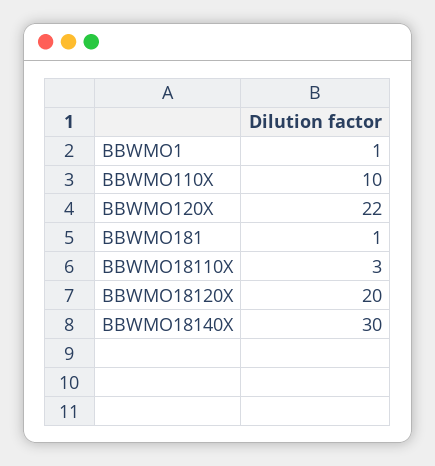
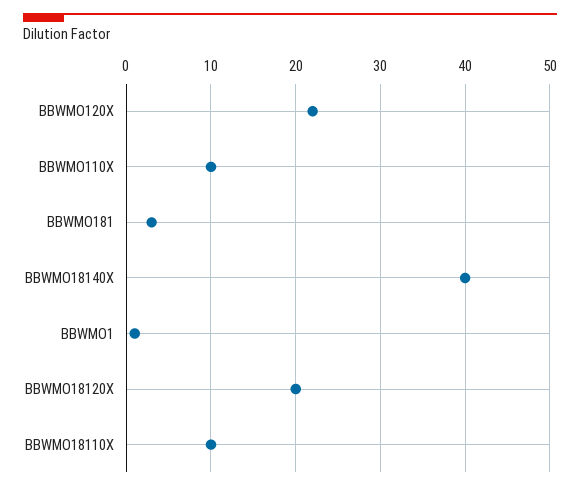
  {
    "BBWMO1": 1,
    "BBWMO110X": 10,
    "BBWMO120X": 22,
-   "BBWMO181": 1,
+   "BBWMO181": 3,
-   "BBWMO18110X": 3,
+   "BBWMO18110X": 10,
    "BBWMO18120X": 20,
-   "BBWMO18140X": 30
+   "BBWMO18140X": 40
  }

